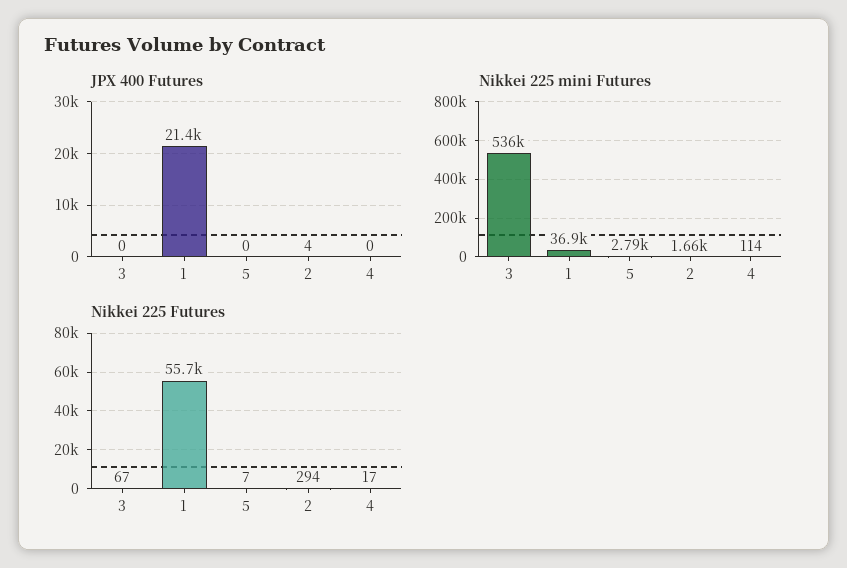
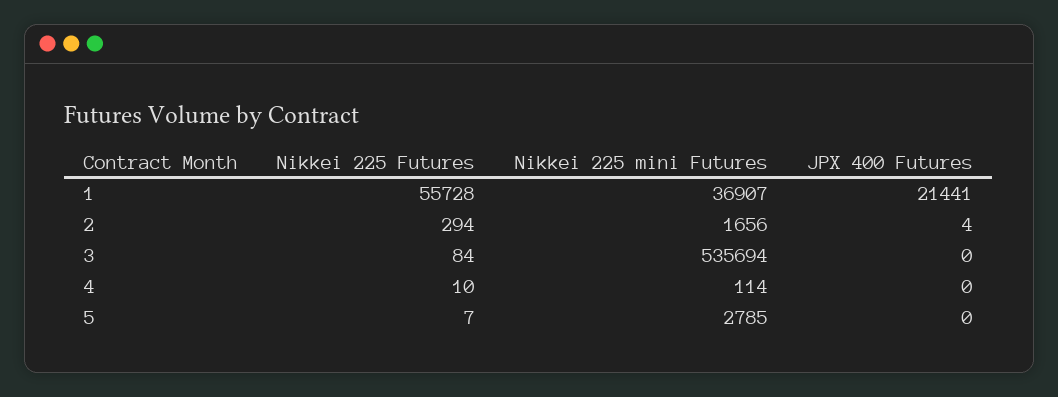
  {
    "JPX 400 Futures": {
      "3": 0,
      "1": 21441,
      "5": 0,
      "2": 4,
      "4": 0
    },
    "Nikkei 225 mini Futures": {
      "3": 535694,
      "1": 36907,
      "5": 2785,
      "2": 1656,
      "4": 114
    },
    "Nikkei 225 Futures": {
-     "3": 67,
+     "3": 84,
      "1": 55728,
      "5": 7,
      "2": 294,
-     "4": 17
+     "4": 10
    }
  }

